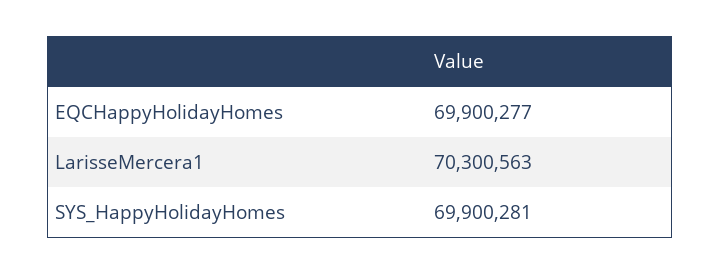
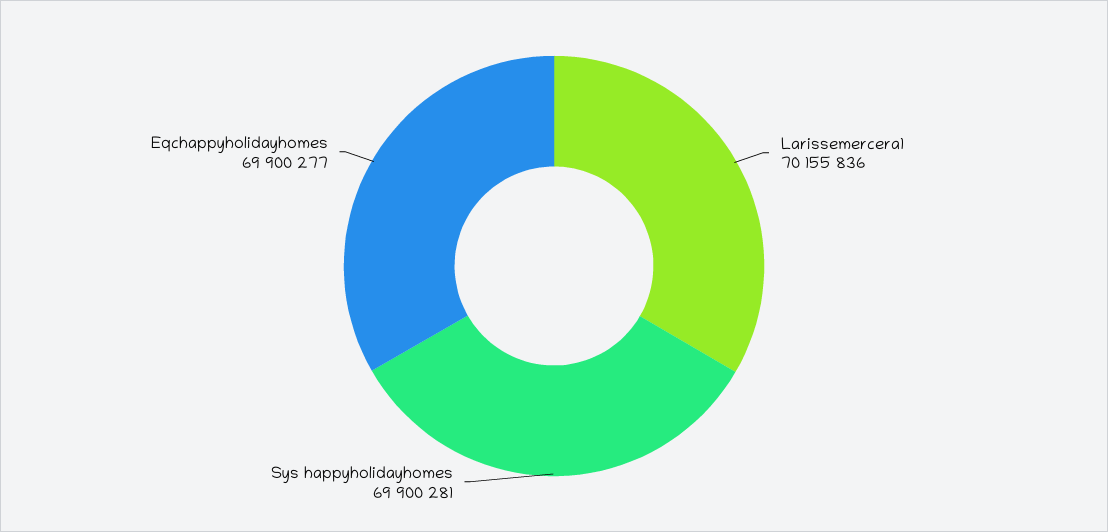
  {
    "EQCHappyHolidayHomes": 69900277,
-   "LarisseMercera1": 70300563,
+   "LarisseMercera1": 70155836,
    "SYS_HappyHolidayHomes": 69900281
  }

